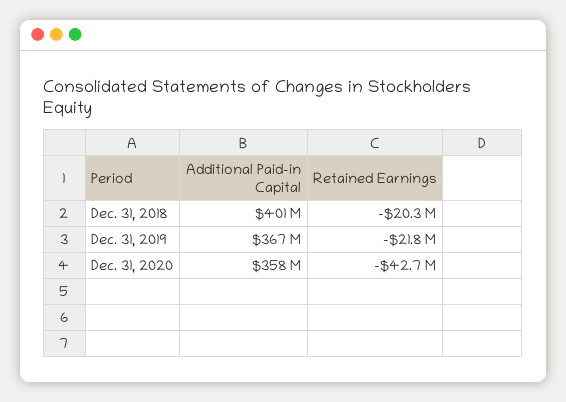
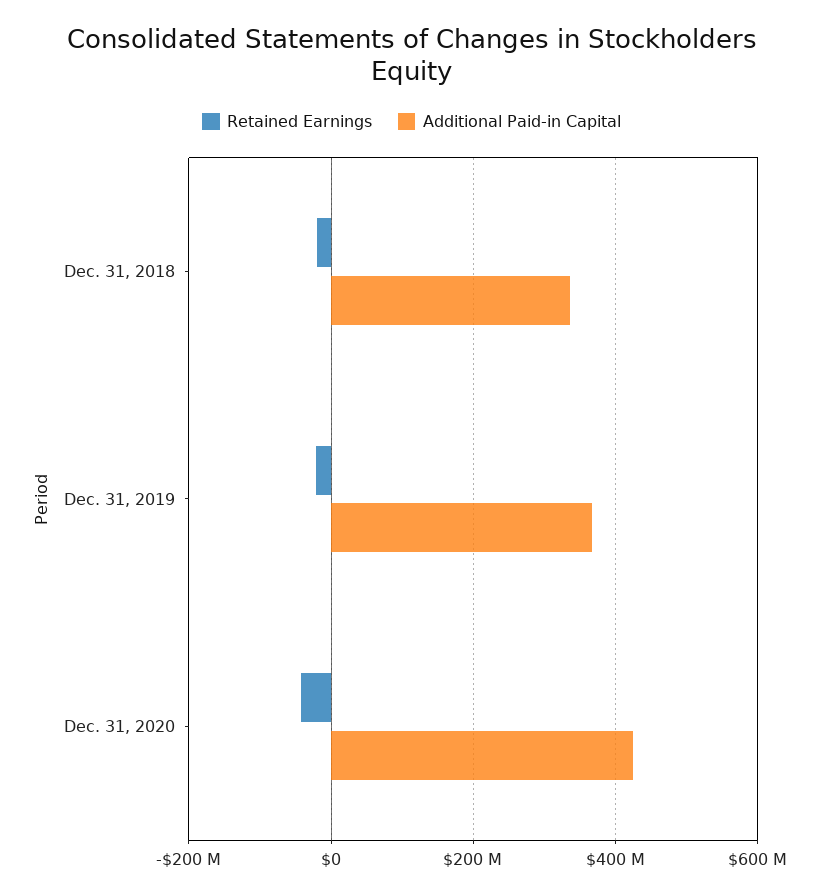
  {
    "Additional Paid-in Capital": {
-     "Dec. 31, 2018": 401000000,
+     "Dec. 31, 2018": 340000000,
      "Dec. 31, 2019": 367000000,
-     "Dec. 31, 2020": 358000000
+     "Dec. 31, 2020": 420000000
    },
    "Retained Earnings": {
      "Dec. 31, 2018": -20300000,
      "Dec. 31, 2019": -21800000,
      "Dec. 31, 2020": -42700000
    }
  }

